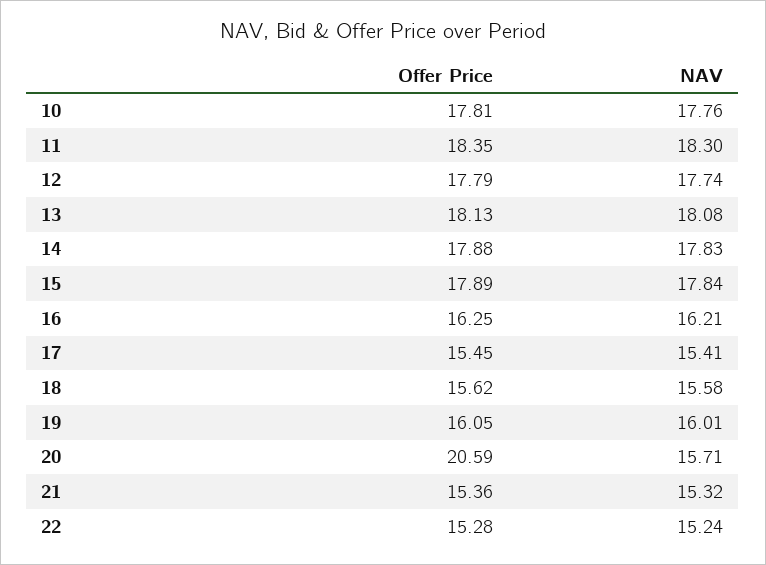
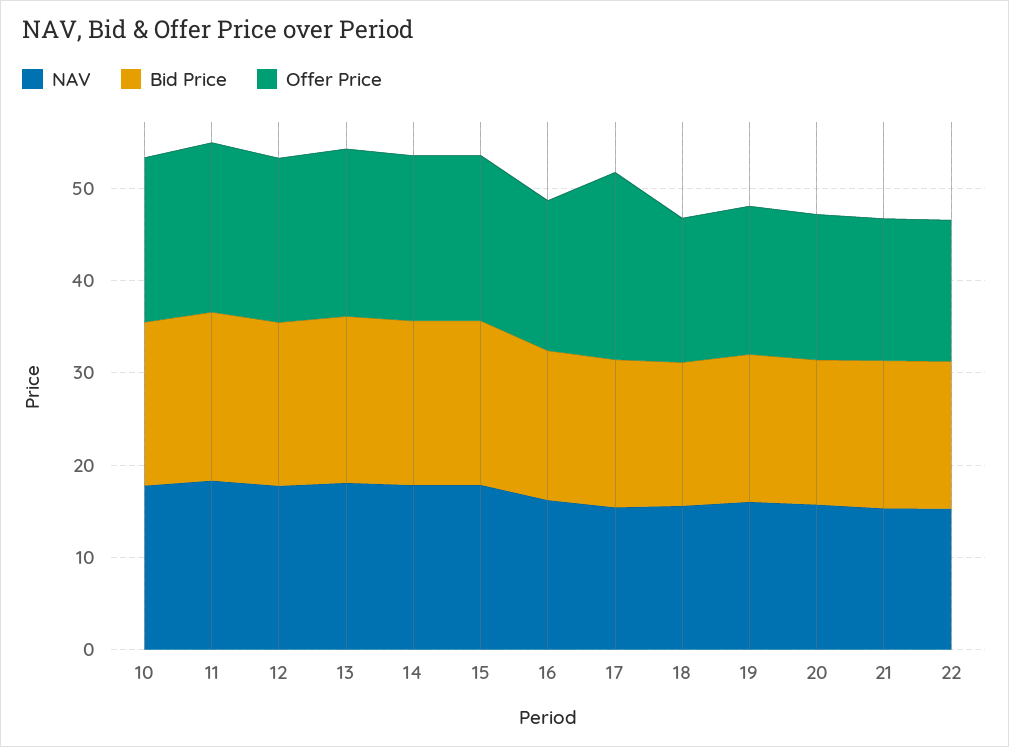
  {
    "Offer Price": {
      "10": 17.81,
      "11": 18.35,
      "12": 17.79,
      "13": 18.13,
      "14": 17.88,
      "15": 17.89,
      "16": 16.25,
-     "17": 15.45,
+     "17": 20,
      "18": 15.62,
      "19": 16.05,
-     "20": 20.59,
+     "20": 16,
      "21": 15.36,
      "22": 15.28
    },
    "NAV": {
      "10": 17.76,
      "11": 18.3,
      "12": 17.74,
      "13": 18.08,
      "14": 17.83,
      "15": 17.84,
      "16": 16.21,
      "17": 15.41,
      "18": 15.58,
      "19": 16.01,
      "20": 15.71,
      "21": 15.32,
      "22": 15.24
-   }
+   },
+   "Bid Price": {
+     "10": 18,
+     "11": 18,
+     "12": 18,
+     "13": 18,
+     "14": 18,
+     "15": 18,
+     "16": 16,
+     "17": 16,
+     "18": 16,
+     "19": 16,
+     "20": 16,
+     "21": 16,
+     "22": 16
+   }
  }

